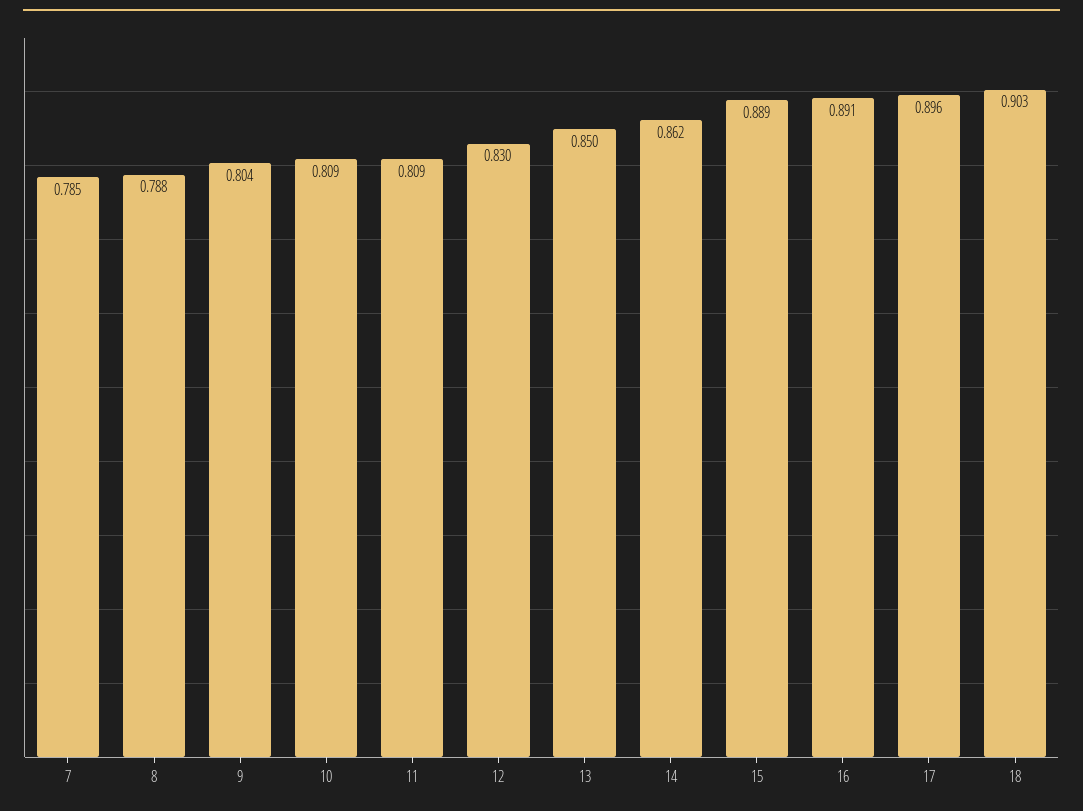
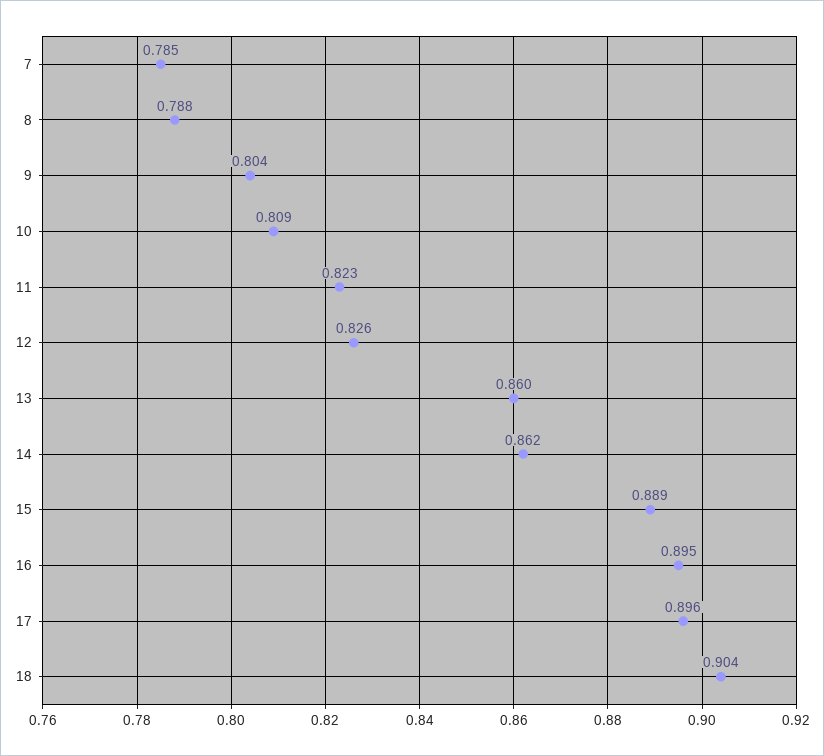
  {
    "7": 0.785,
    "8": 0.788,
    "9": 0.804,
    "10": 0.809,
-   "11": 0.809,
+   "11": 0.823,
-   "12": 0.83,
+   "12": 0.826,
-   "13": 0.85,
+   "13": 0.86,
    "14": 0.862,
    "15": 0.889,
-   "16": 0.891,
+   "16": 0.895,
    "17": 0.896,
-   "18": 0.903
+   "18": 0.904
  }

